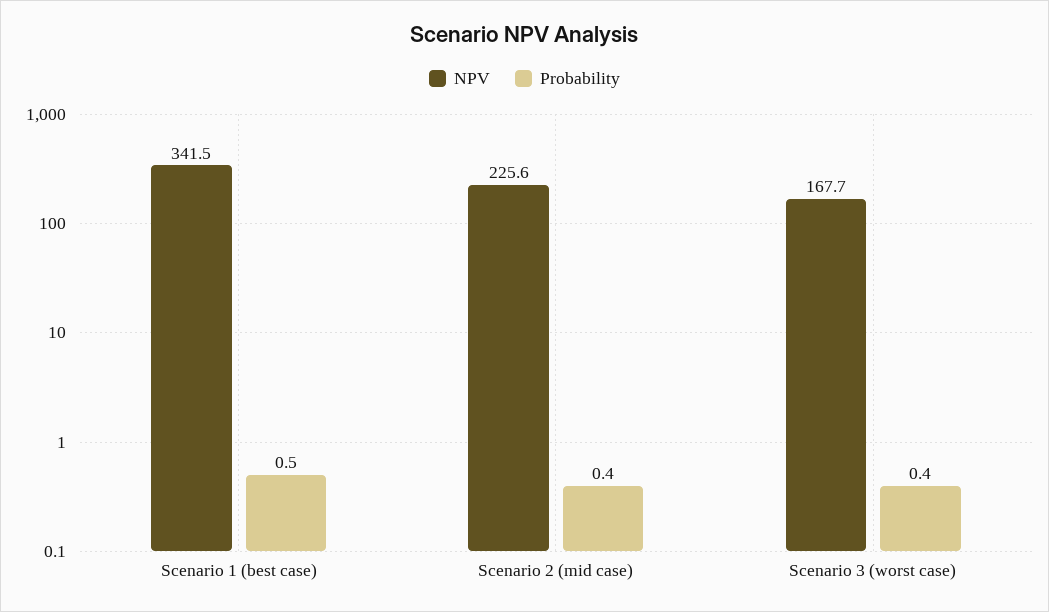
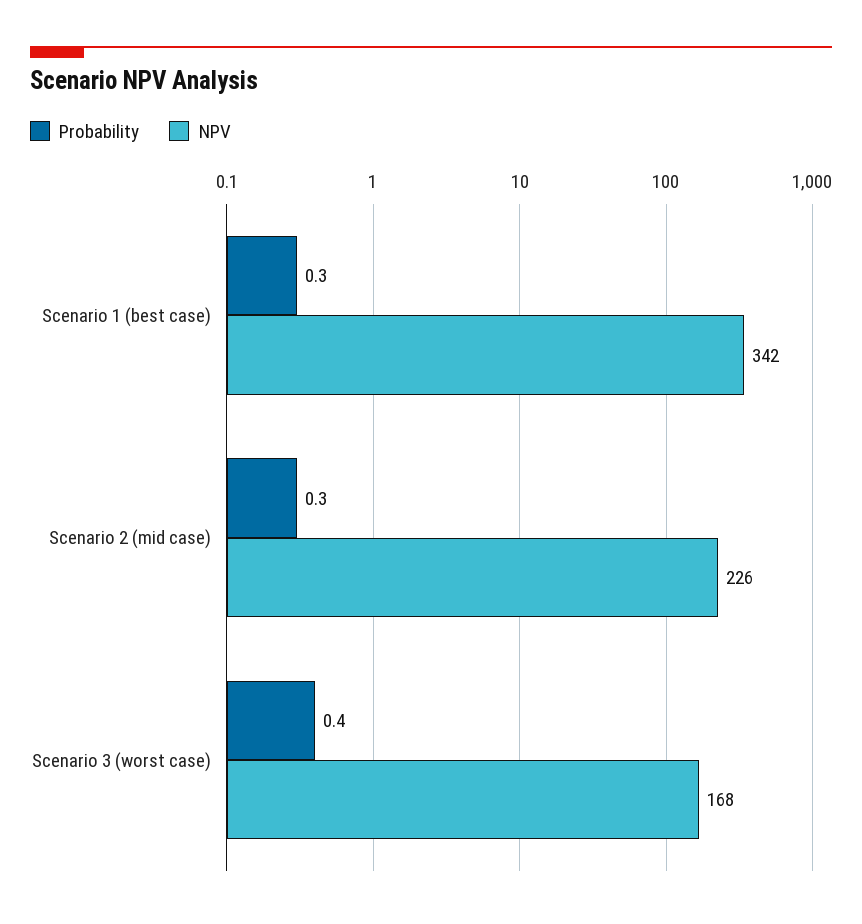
  {
    "NPV": {
      "Scenario 1 (best case)": 341.5,
      "Scenario 2 (mid case)": 225.6,
      "Scenario 3 (worst case)": 167.7
    },
    "Probability": {
-     "Scenario 1 (best case)": 0.5,
+     "Scenario 1 (best case)": 0.3,
-     "Scenario 2 (mid case)": 0.4,
+     "Scenario 2 (mid case)": 0.3,
      "Scenario 3 (worst case)": 0.4
    }
  }

